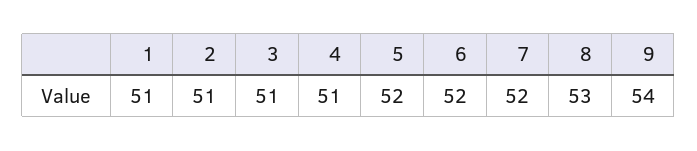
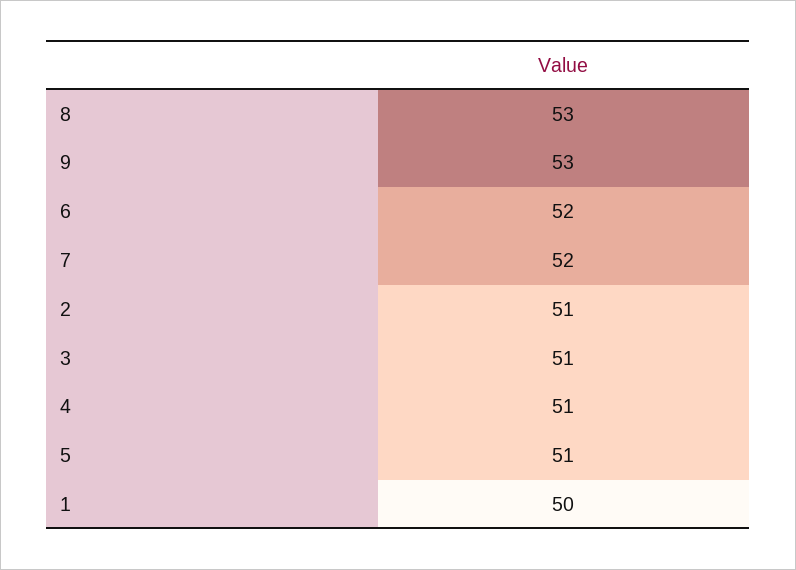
  {
-   "1": 51,
+   "1": 50,
    "2": 51,
    "3": 51,
    "4": 51,
-   "5": 52,
+   "5": 51,
    "6": 52,
    "7": 52,
    "8": 53,
-   "9": 54
+   "9": 53
  }

